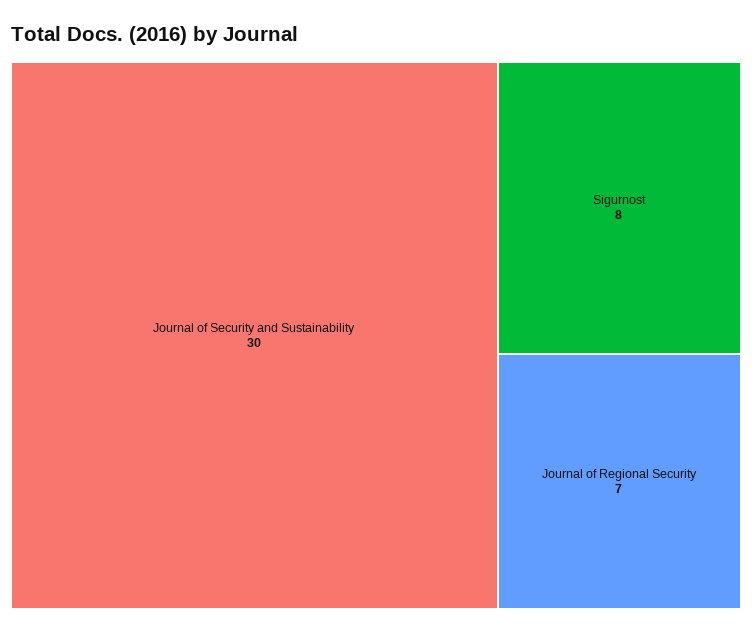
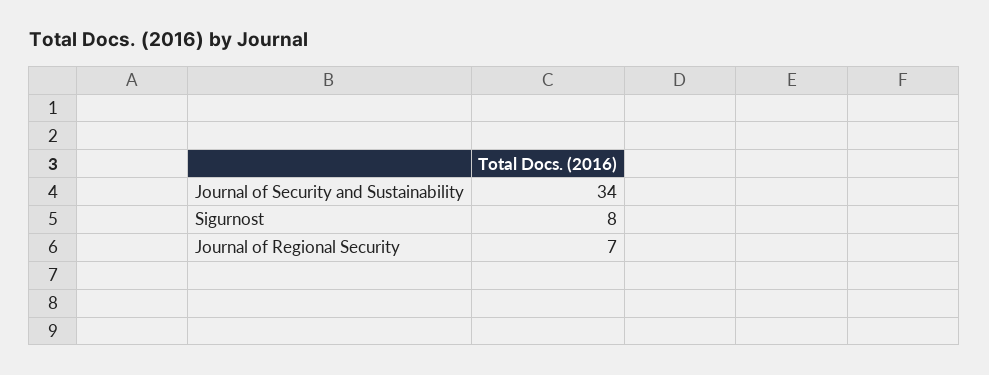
  {
-   "Journal of Security and Sustainability": 30,
+   "Journal of Security and Sustainability": 34,
    "Sigurnost": 8,
    "Journal of Regional Security": 7
  }

